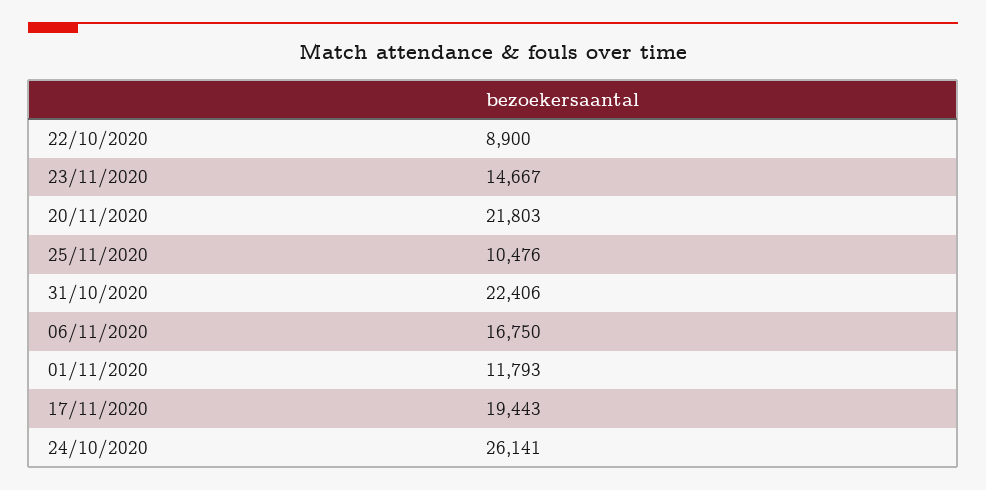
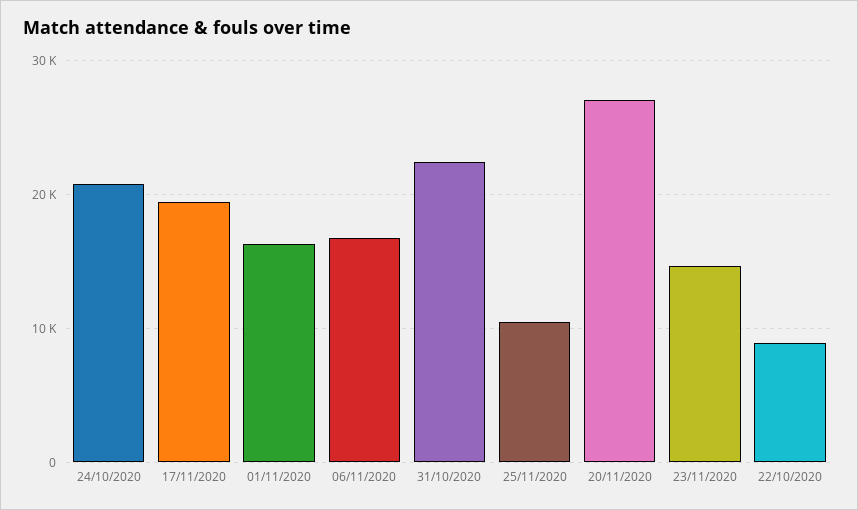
  {
    "22/10/2020": 8900,
    "23/11/2020": 14667,
-   "20/11/2020": 21803,
+   "20/11/2020": 27000,
    "25/11/2020": 10476,
    "31/10/2020": 22406,
    "06/11/2020": 16750,
-   "01/11/2020": 11793,
+   "01/11/2020": 16000,
    "17/11/2020": 19443,
-   "24/10/2020": 26141
+   "24/10/2020": 21000
  }

